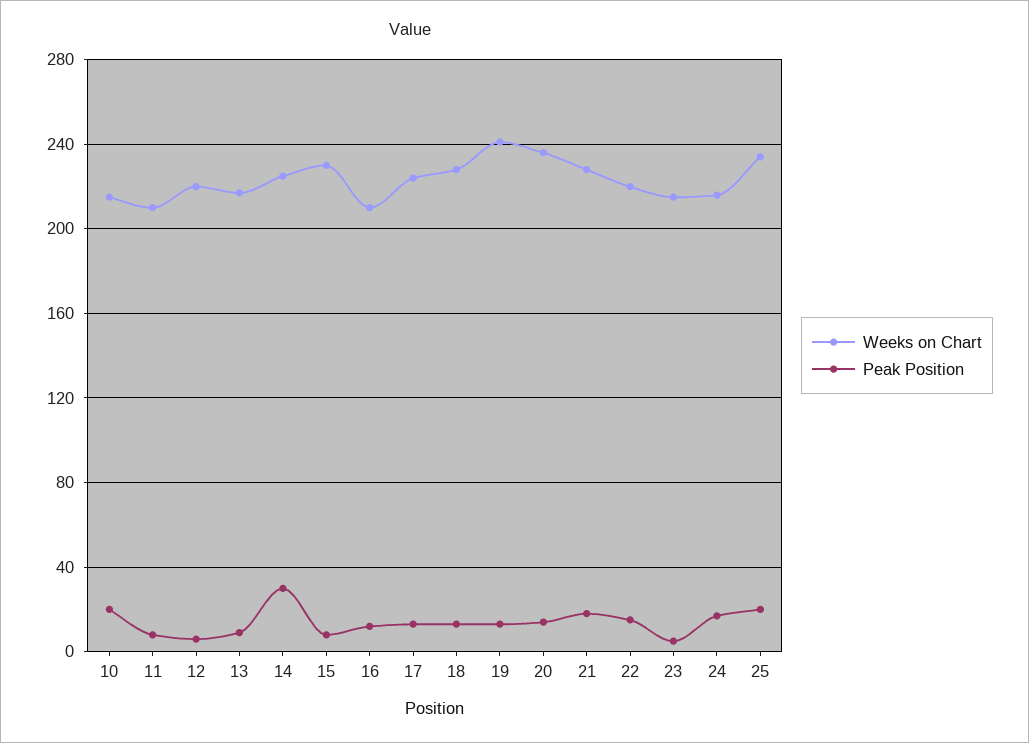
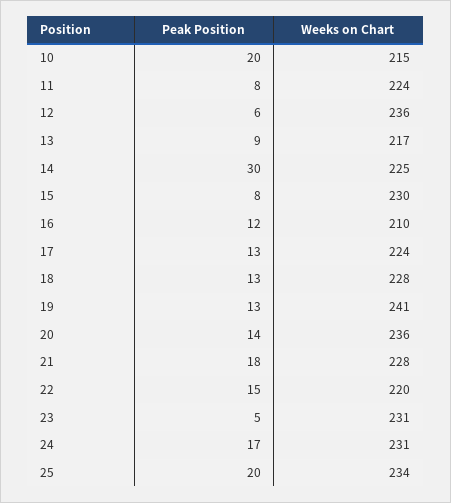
  {
    "Weeks on Chart": {
      "10": 215,
-     "11": 210,
+     "11": 224,
-     "12": 220,
+     "12": 236,
      "13": 217,
      "14": 225,
      "15": 230,
      "16": 210,
      "17": 224,
      "18": 228,
      "19": 241,
      "20": 236,
      "21": 228,
      "22": 220,
-     "23": 215,
+     "23": 231,
-     "24": 215,
+     "24": 231,
      "25": 234
    },
    "Peak Position": {
      "10": 20,
      "11": 8,
      "12": 6,
      "13": 9,
      "14": 30,
      "15": 8,
      "16": 12,
      "17": 13,
      "18": 13,
      "19": 13,
      "20": 14,
      "21": 18,
      "22": 15,
      "23": 5,
      "24": 17,
      "25": 20
    }
  }

